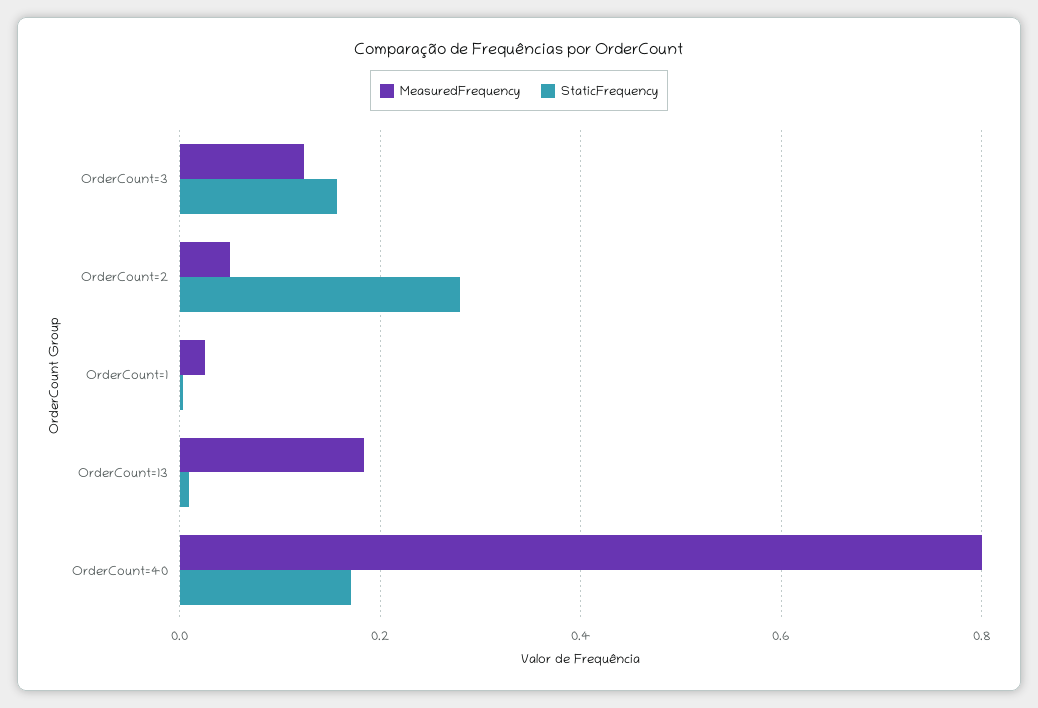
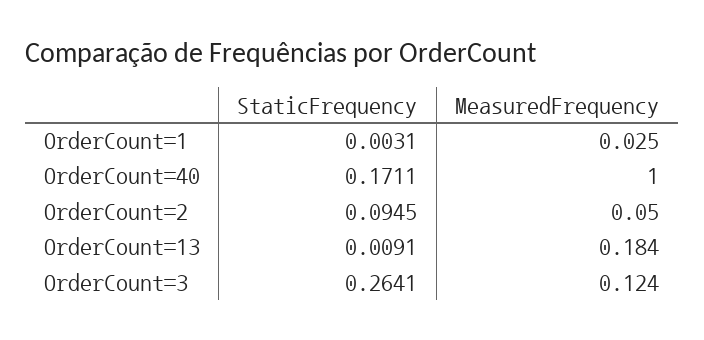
  {
    "MeasuredFrequency": {
      "OrderCount=3": 0.124,
      "OrderCount=2": 0.05,
      "OrderCount=1": 0.025,
      "OrderCount=13": 0.184,
-     "OrderCount=40": 0.8
+     "OrderCount=40": 1
    },
    "StaticFrequency": {
-     "OrderCount=3": 0.16,
+     "OrderCount=3": 0.2641,
-     "OrderCount=2": 0.28,
+     "OrderCount=2": 0.0945,
      "OrderCount=1": 0.0031,
      "OrderCount=13": 0.0091,
      "OrderCount=40": 0.1711
    }
  }

